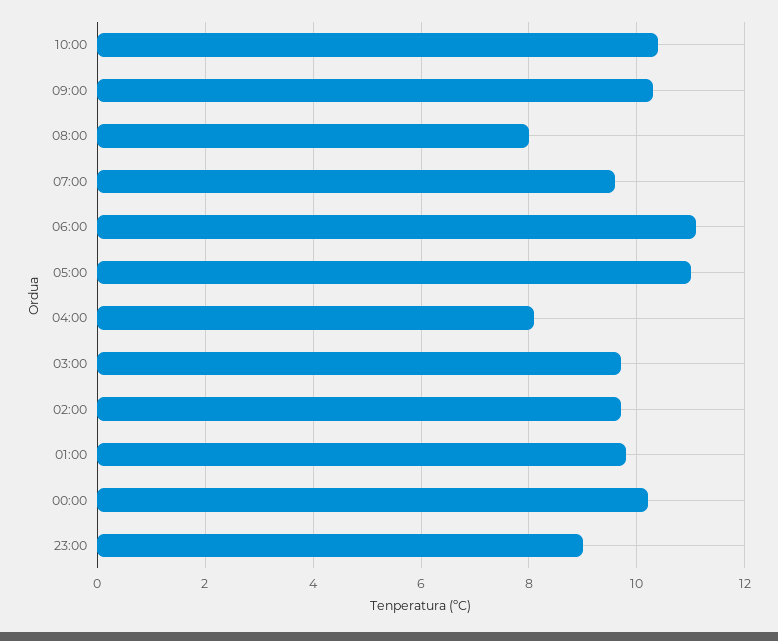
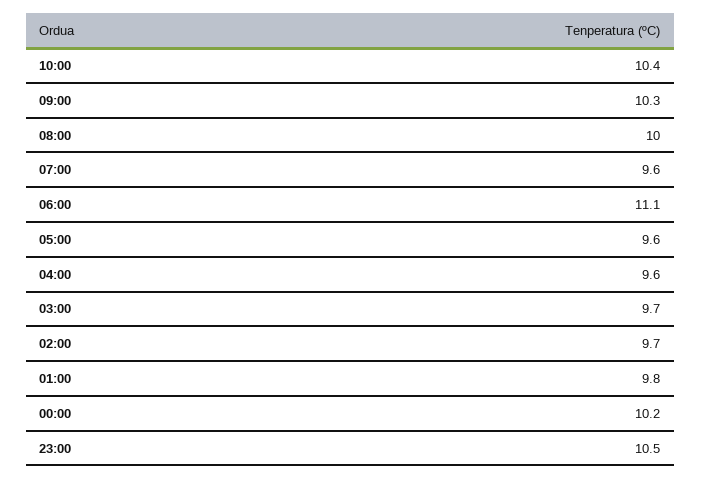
  {
    "10:00": 10.4,
    "09:00": 10.3,
-   "08:00": 8,
+   "08:00": 10,
    "07:00": 9.6,
    "06:00": 11.1,
-   "05:00": 11,
+   "05:00": 9.6,
-   "04:00": 8,
+   "04:00": 9.6,
    "03:00": 9.7,
    "02:00": 9.7,
    "01:00": 9.8,
    "00:00": 10.2,
-   "23:00": 9
+   "23:00": 10.5
  }

